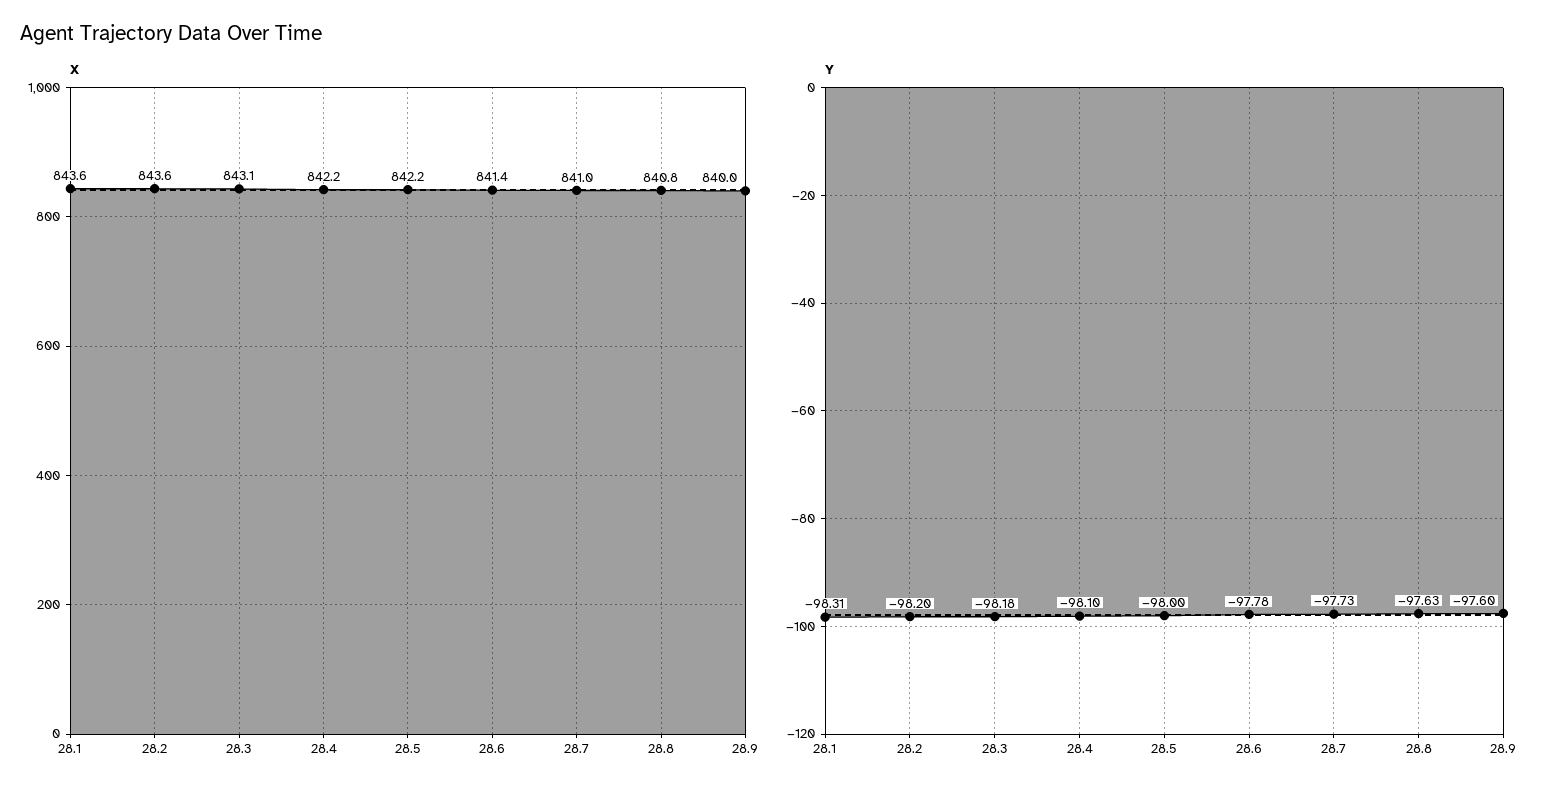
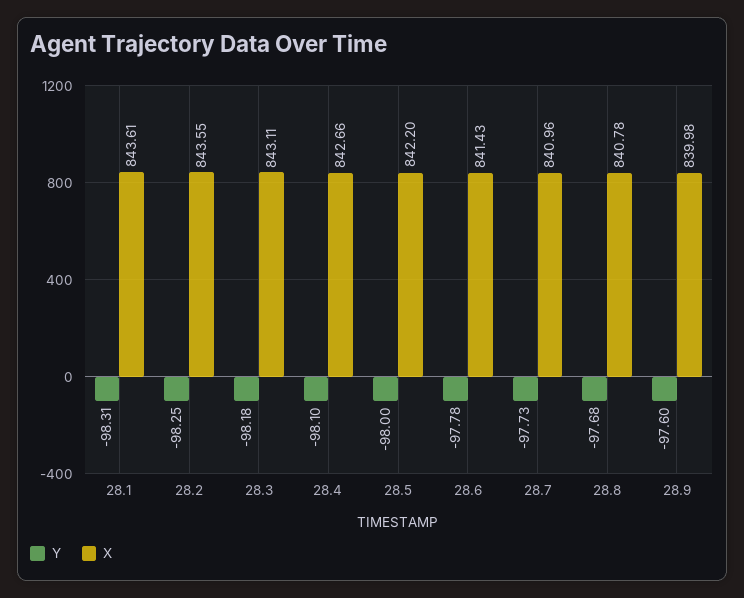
  {
    "X": {
      "28.1": 843.61,
      "28.2": 843.55,
      "28.3": 843.11,
-     "28.4": 842.2,
+     "28.4": 842.66,
      "28.5": 842.2,
      "28.6": 841.43,
      "28.7": 840.96,
      "28.8": 840.78,
      "28.9": 839.98
    },
    "Y": {
      "28.1": -98.31,
-     "28.2": -98.2,
+     "28.2": -98.25,
      "28.3": -98.18,
      "28.4": -98.1,
      "28.5": -98,
      "28.6": -97.78,
      "28.7": -97.73,
-     "28.8": -97.63,
+     "28.8": -97.68,
      "28.9": -97.6
    }
  }

